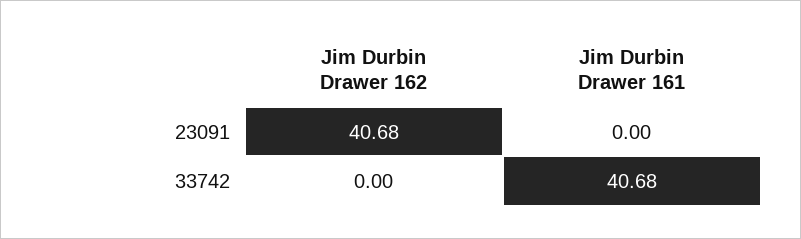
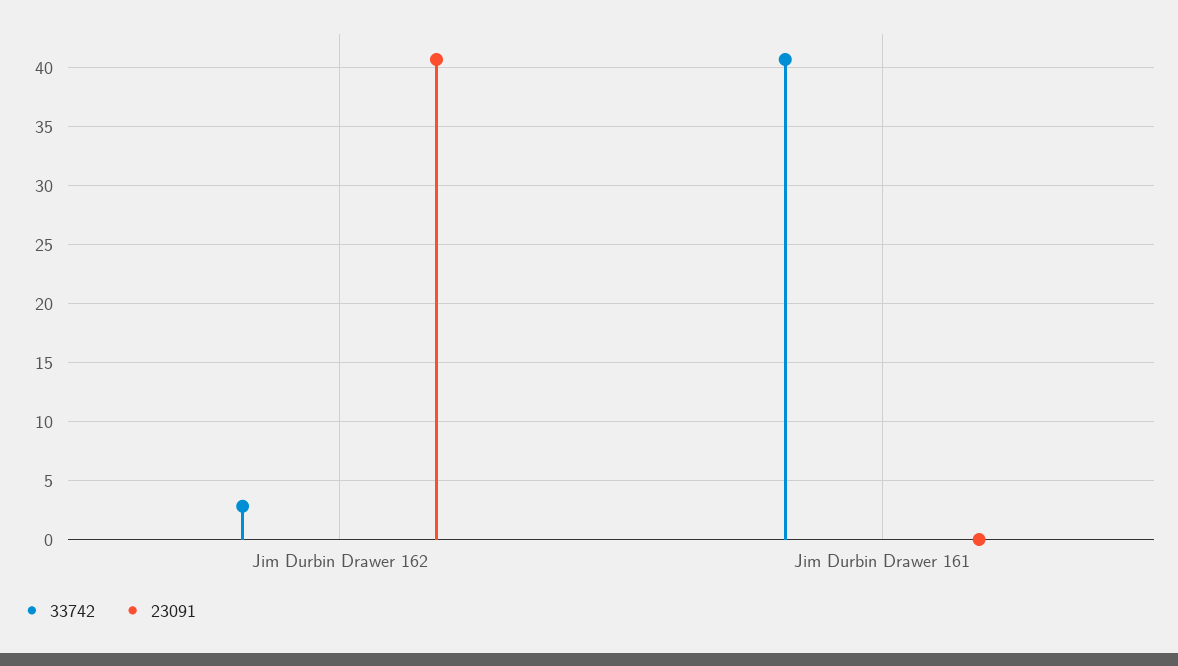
  {
    "23091": {
      "Jim Durbin Drawer 162": 40.68,
      "Jim Durbin Drawer 161": 0
    },
    "33742": {
-     "Jim Durbin Drawer 162": 0,
+     "Jim Durbin Drawer 162": 3,
      "Jim Durbin Drawer 161": 40.68
    }
  }

